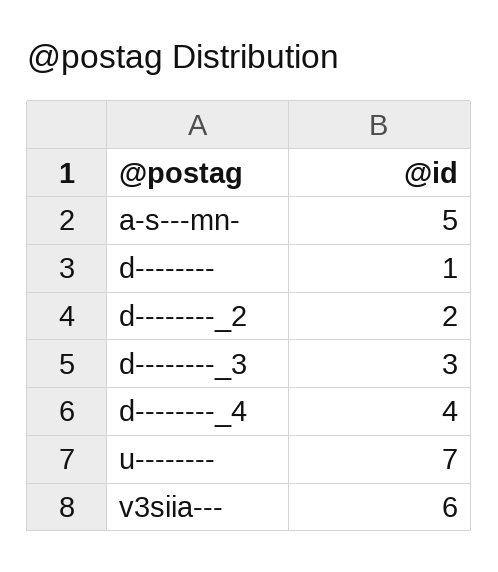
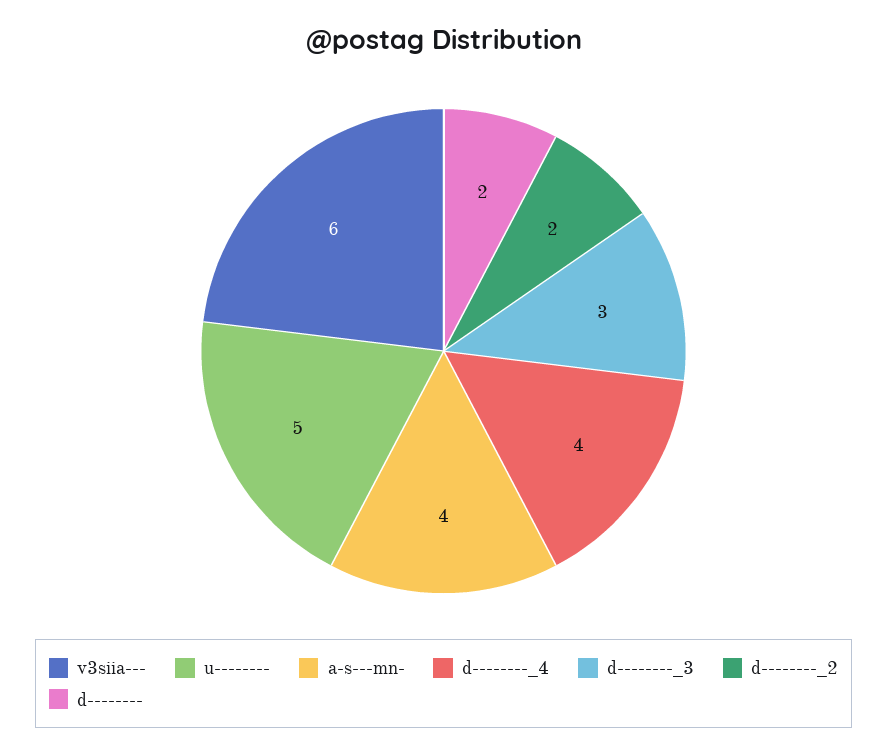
  {
-   "a-s---mn-": 5,
+   "a-s---mn-": 4,
-   "d--------": 1,
+   "d--------": 2,
    "d--------_2": 2,
    "d--------_3": 3,
    "d--------_4": 4,
-   "u--------": 7,
+   "u--------": 5,
    "v3siia---": 6
  }

